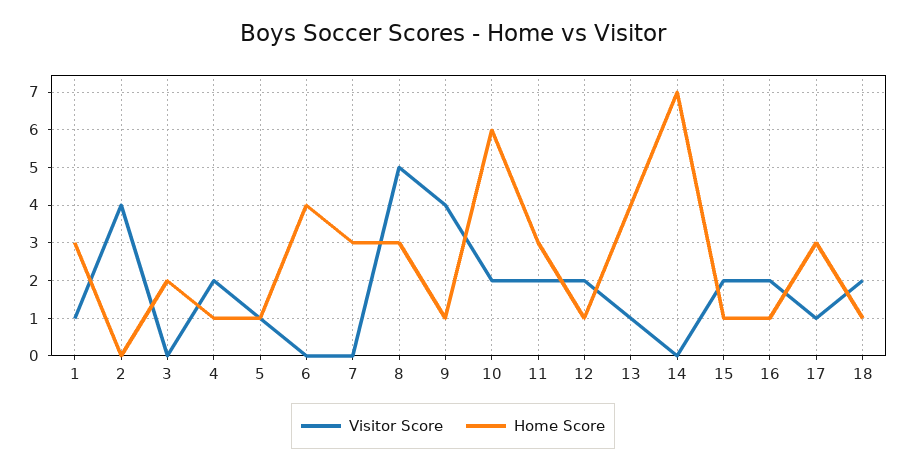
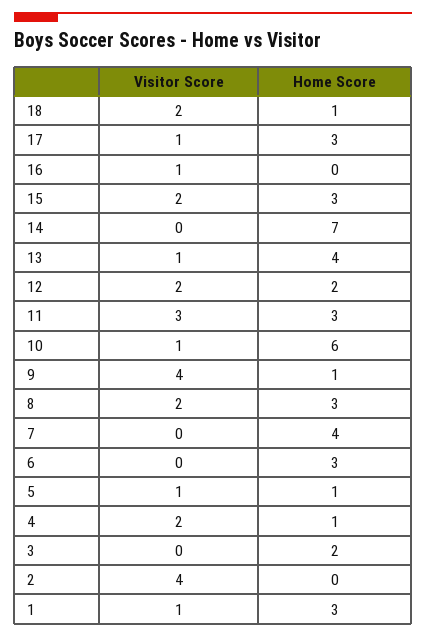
  {
    "Visitor Score": {
      "1": 1,
      "2": 4,
      "3": 0,
      "4": 2,
      "5": 1,
      "6": 0,
      "7": 0,
-     "8": 5,
+     "8": 2,
      "9": 4,
-     "10": 2,
+     "10": 1,
-     "11": 2,
+     "11": 3,
      "12": 2,
      "13": 1,
      "14": 0,
      "15": 2,
-     "16": 2,
+     "16": 1,
      "17": 1,
      "18": 2
    },
    "Home Score": {
      "1": 3,
      "2": 0,
      "3": 2,
      "4": 1,
      "5": 1,
-     "6": 4,
+     "6": 3,
-     "7": 3,
+     "7": 4,
      "8": 3,
      "9": 1,
      "10": 6,
      "11": 3,
-     "12": 1,
+     "12": 2,
      "13": 4,
      "14": 7,
-     "15": 1,
+     "15": 3,
-     "16": 1,
+     "16": 0,
      "17": 3,
      "18": 1
    }
  }

